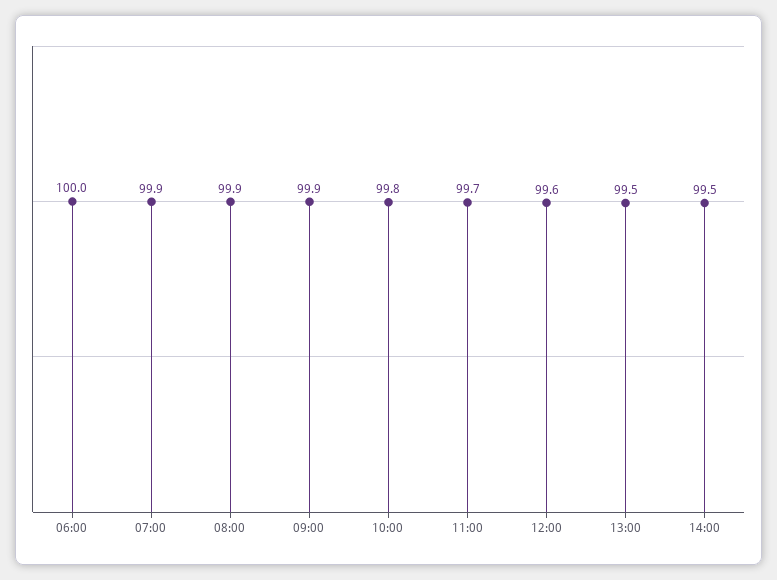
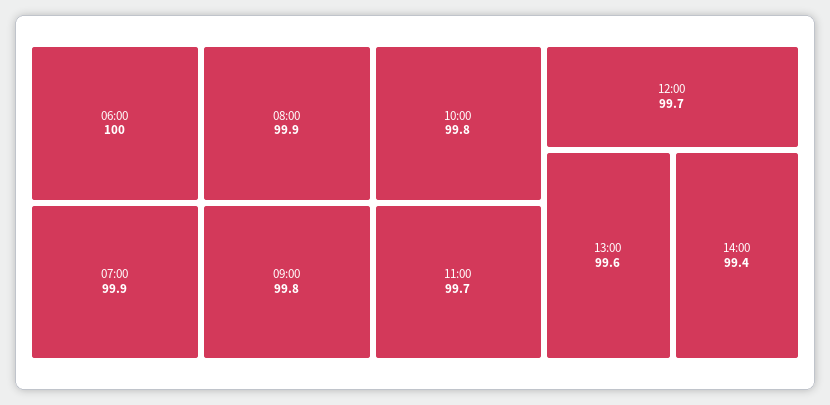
  {
    "06:00": 100,
    "07:00": 99.9,
    "08:00": 99.9,
-   "09:00": 99.9,
+   "09:00": 99.8,
    "10:00": 99.8,
    "11:00": 99.7,
-   "12:00": 99.6,
+   "12:00": 99.7,
-   "13:00": 99.5,
+   "13:00": 99.6,
-   "14:00": 99.5
+   "14:00": 99.4
  }

